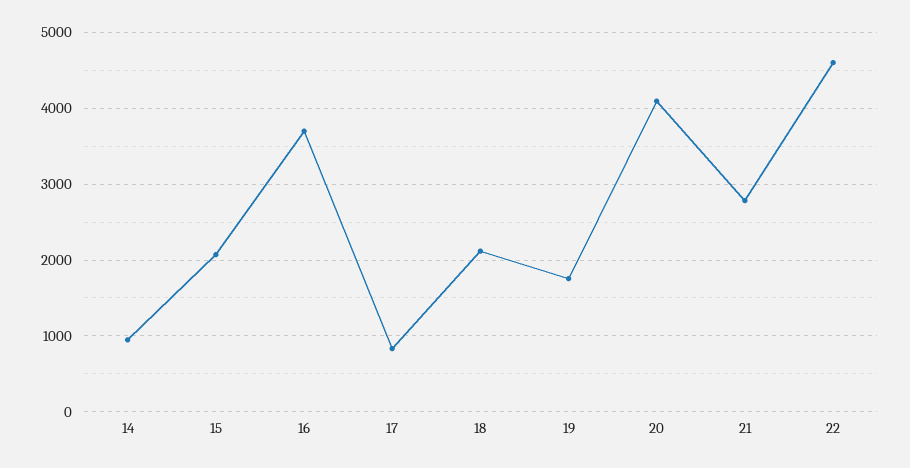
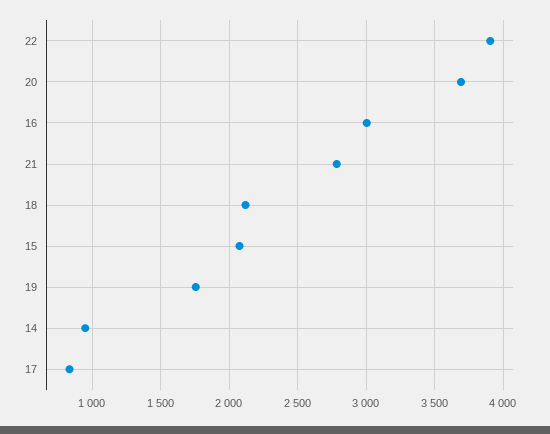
  {
    "14": 950,
    "15": 2050,
-   "16": 3700,
+   "16": 3000,
    "17": 850,
    "18": 2100,
    "19": 1750,
-   "20": 4100,
+   "20": 3700,
    "21": 2800,
-   "22": 4600
+   "22": 3900
  }

